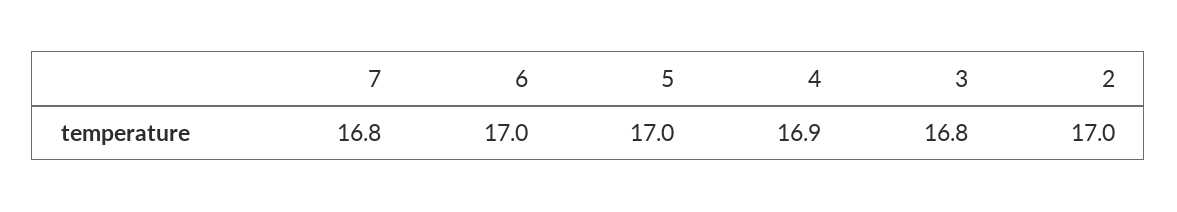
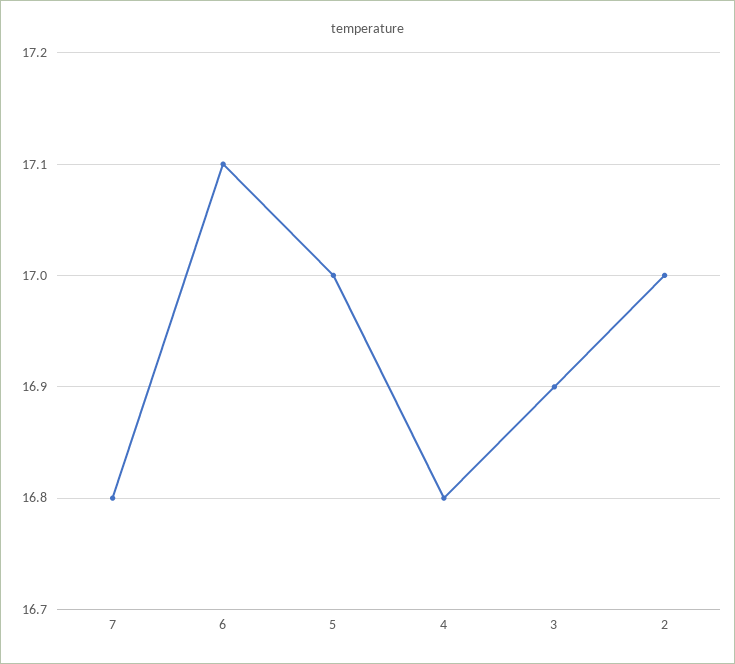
  {
    "7": 16.8,
-   "6": 17,
+   "6": 17.1,
    "5": 17,
-   "4": 16.9,
+   "4": 16.8,
-   "3": 16.8,
+   "3": 16.9,
    "2": 17
  }

